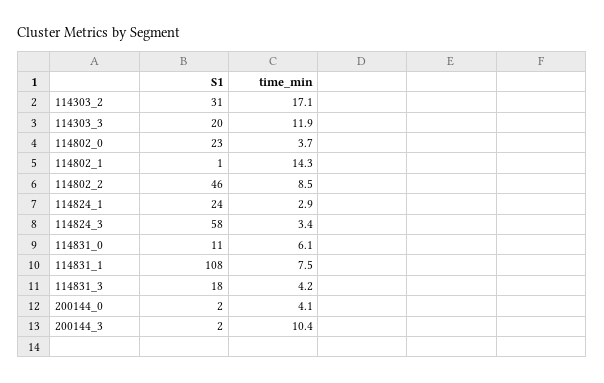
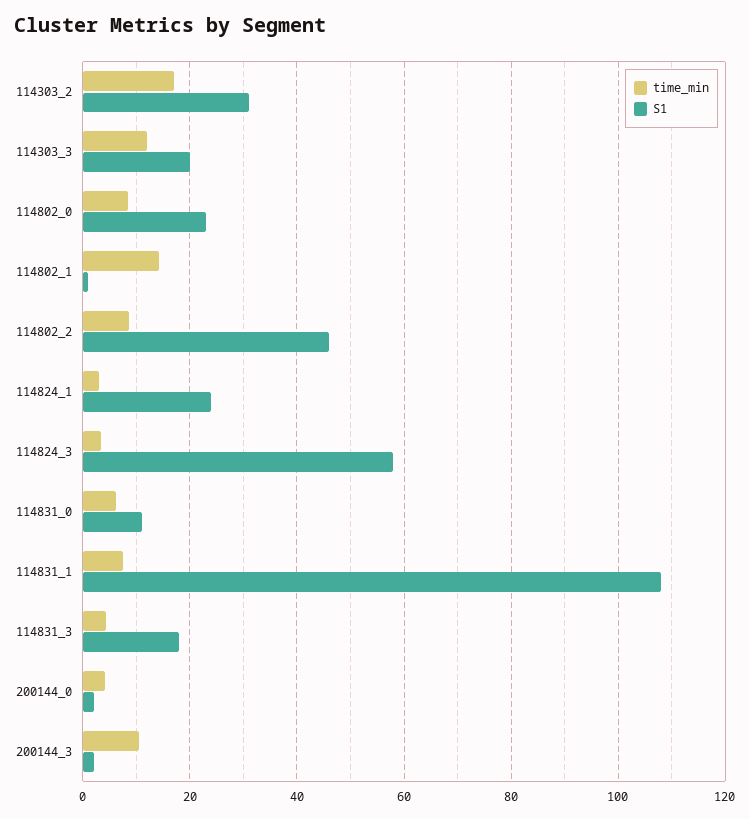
  {
    "S1": {
      "114303_2": 31,
      "114303_3": 20,
      "114802_0": 23,
      "114802_1": 1,
      "114802_2": 46,
      "114824_1": 24,
      "114824_3": 58,
      "114831_0": 11,
      "114831_1": 108,
      "114831_3": 18,
      "200144_0": 2,
      "200144_3": 2
    },
    "time_min": {
      "114303_2": 17.1,
      "114303_3": 11.9,
-     "114802_0": 3.7,
+     "114802_0": 8,
      "114802_1": 14.3,
      "114802_2": 8.5,
      "114824_1": 2.9,
      "114824_3": 3.4,
      "114831_0": 6.1,
      "114831_1": 7.5,
      "114831_3": 4.2,
      "200144_0": 4.1,
      "200144_3": 10.4
    }
  }

